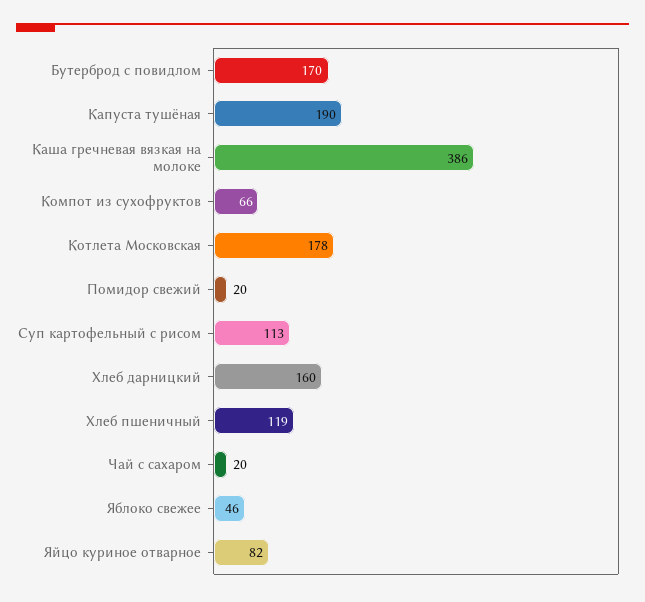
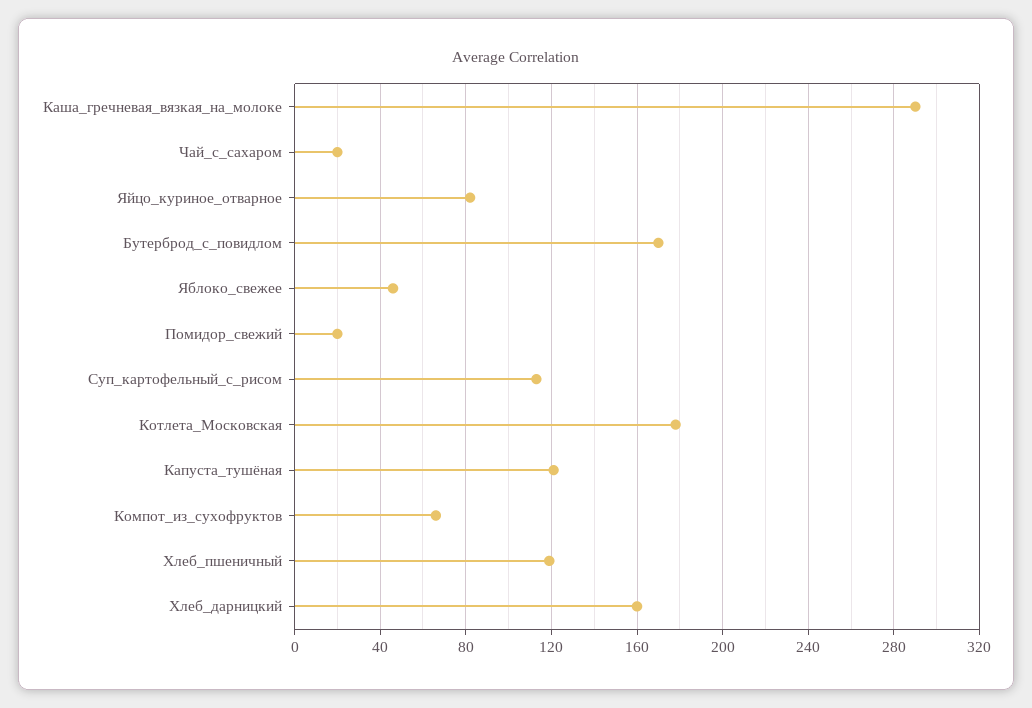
  {
    "Бутерброд с повидлом": 170,
-   "Капуста тушёная": 190,
+   "Капуста тушёная": 120,
-   "Каша гречневая вязкая на молоке": 386,
+   "Каша гречневая вязкая на молоке": 290,
    "Компот из сухофруктов": 66,
    "Котлета Московская": 178,
    "Помидор свежий": 20,
    "Суп картофельный с рисом": 113,
    "Хлеб дарницкий": 160,
    "Хлеб пшеничный": 119,
    "Чай с сахаром": 20,
    "Яблоко свежее": 46,
    "Яйцо куриное отварное": 82
  }

